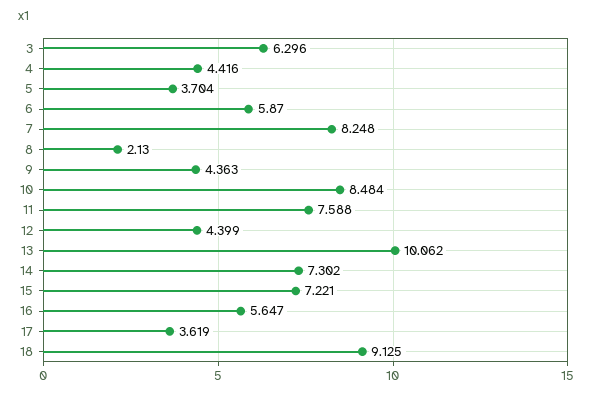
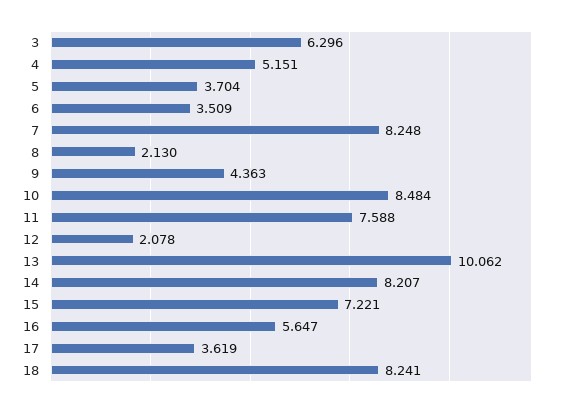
  {
    "3": 6.296,
-   "4": 4.416,
+   "4": 5.151,
    "5": 3.704,
-   "6": 5.87,
+   "6": 3.509,
    "7": 8.248,
    "8": 2.13,
    "9": 4.363,
    "10": 8.484,
    "11": 7.588,
-   "12": 4.399,
+   "12": 2.078,
    "13": 10.062,
-   "14": 7.302,
+   "14": 8.207,
    "15": 7.221,
    "16": 5.647,
    "17": 3.619,
-   "18": 9.125
+   "18": 8.241
  }

